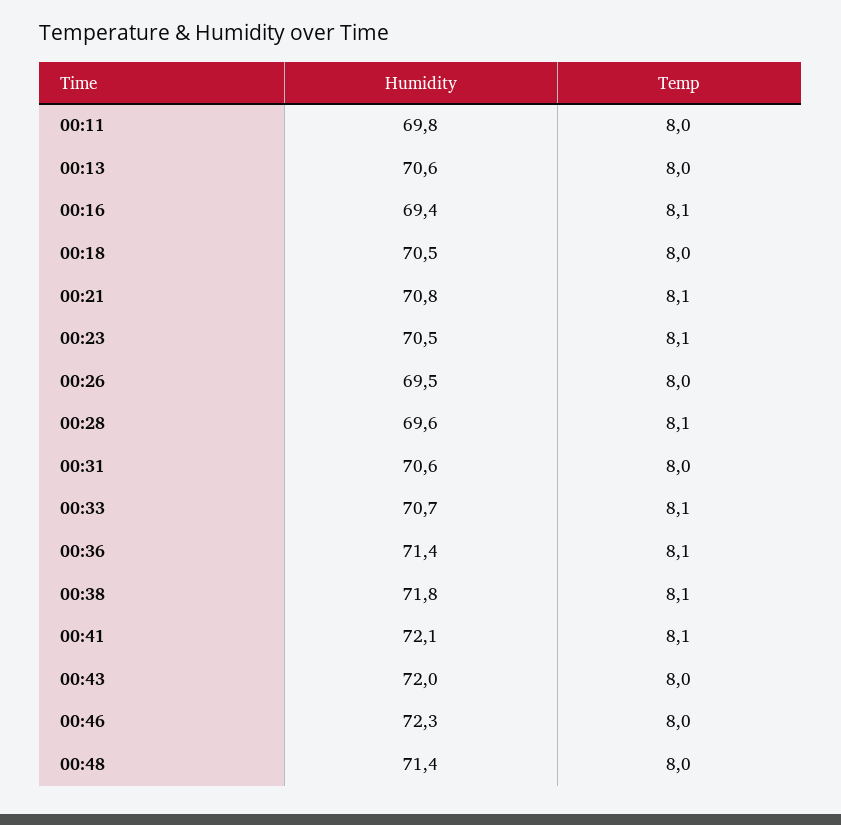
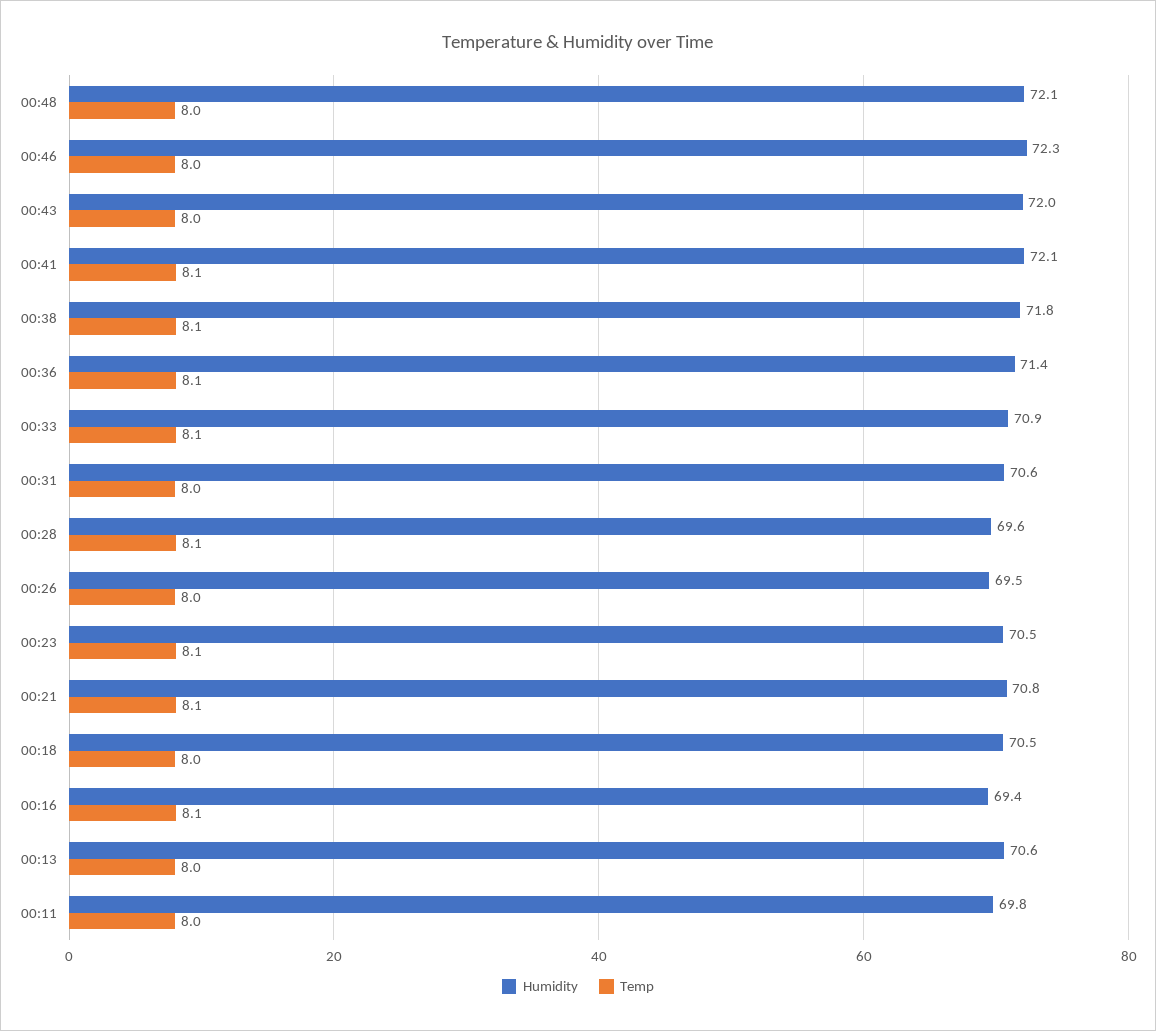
  {
    "Humidity": {
      "00:11": 69.8,
      "00:13": 70.6,
      "00:16": 69.4,
      "00:18": 70.5,
      "00:21": 70.8,
      "00:23": 70.5,
      "00:26": 69.5,
      "00:28": 69.6,
      "00:31": 70.6,
-     "00:33": 70.7,
+     "00:33": 70.9,
      "00:36": 71.4,
      "00:38": 71.8,
      "00:41": 72.1,
      "00:43": 72,
      "00:46": 72.3,
-     "00:48": 71.4
+     "00:48": 72.1
    },
    "Temp": {
      "00:11": 8,
      "00:13": 8,
      "00:16": 8.1,
      "00:18": 8,
      "00:21": 8.1,
      "00:23": 8.1,
      "00:26": 8,
      "00:28": 8.1,
      "00:31": 8,
      "00:33": 8.1,
      "00:36": 8.1,
      "00:38": 8.1,
      "00:41": 8.1,
      "00:43": 8,
      "00:46": 8,
      "00:48": 8
    }
  }

